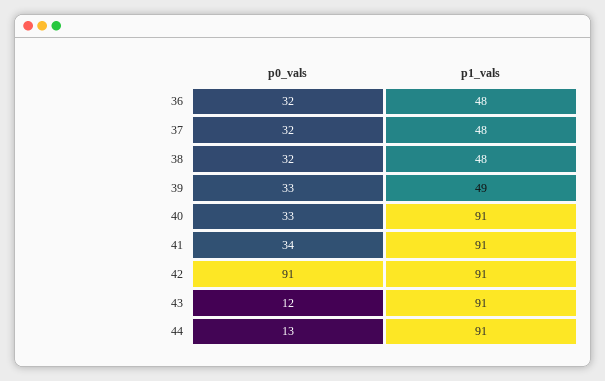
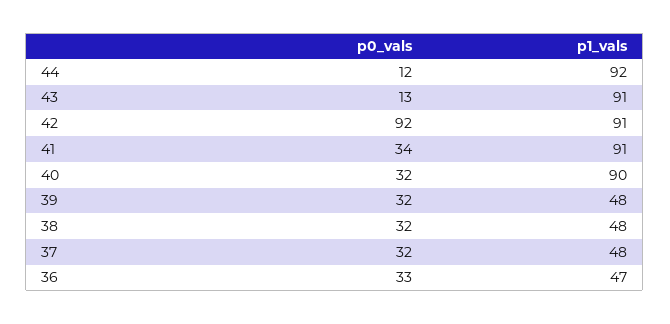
  {
    "p0_vals": {
-     "36": 32,
+     "36": 33,
      "37": 32,
      "38": 32,
-     "39": 33,
+     "39": 32,
-     "40": 33,
+     "40": 32,
      "41": 34,
-     "42": 91,
+     "42": 92,
-     "43": 12,
+     "43": 13,
-     "44": 13
+     "44": 12
    },
    "p1_vals": {
-     "36": 48,
+     "36": 47,
      "37": 48,
      "38": 48,
-     "39": 49,
+     "39": 48,
-     "40": 91,
+     "40": 90,
      "41": 91,
      "42": 91,
      "43": 91,
-     "44": 91
+     "44": 92
    }
  }

